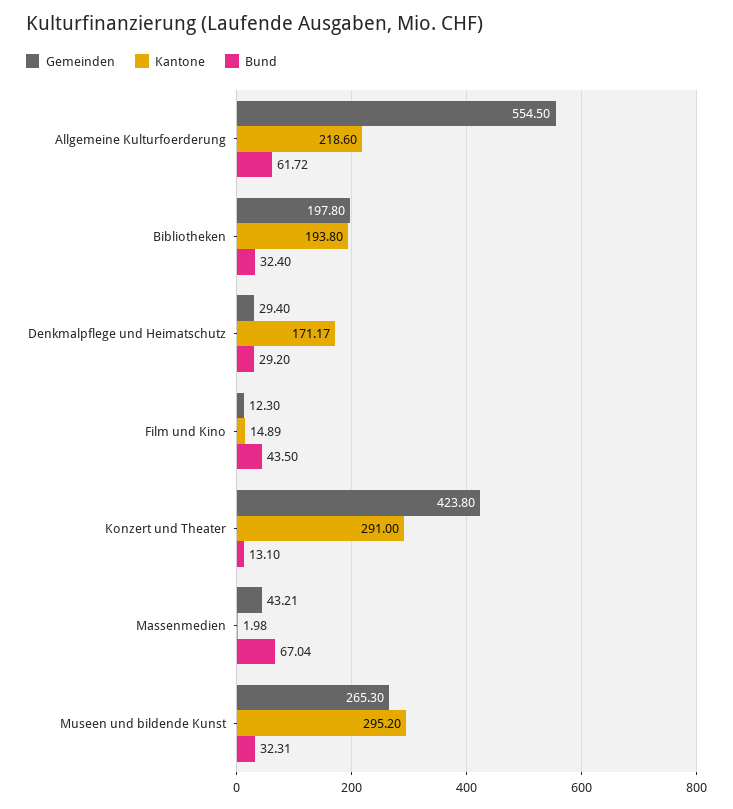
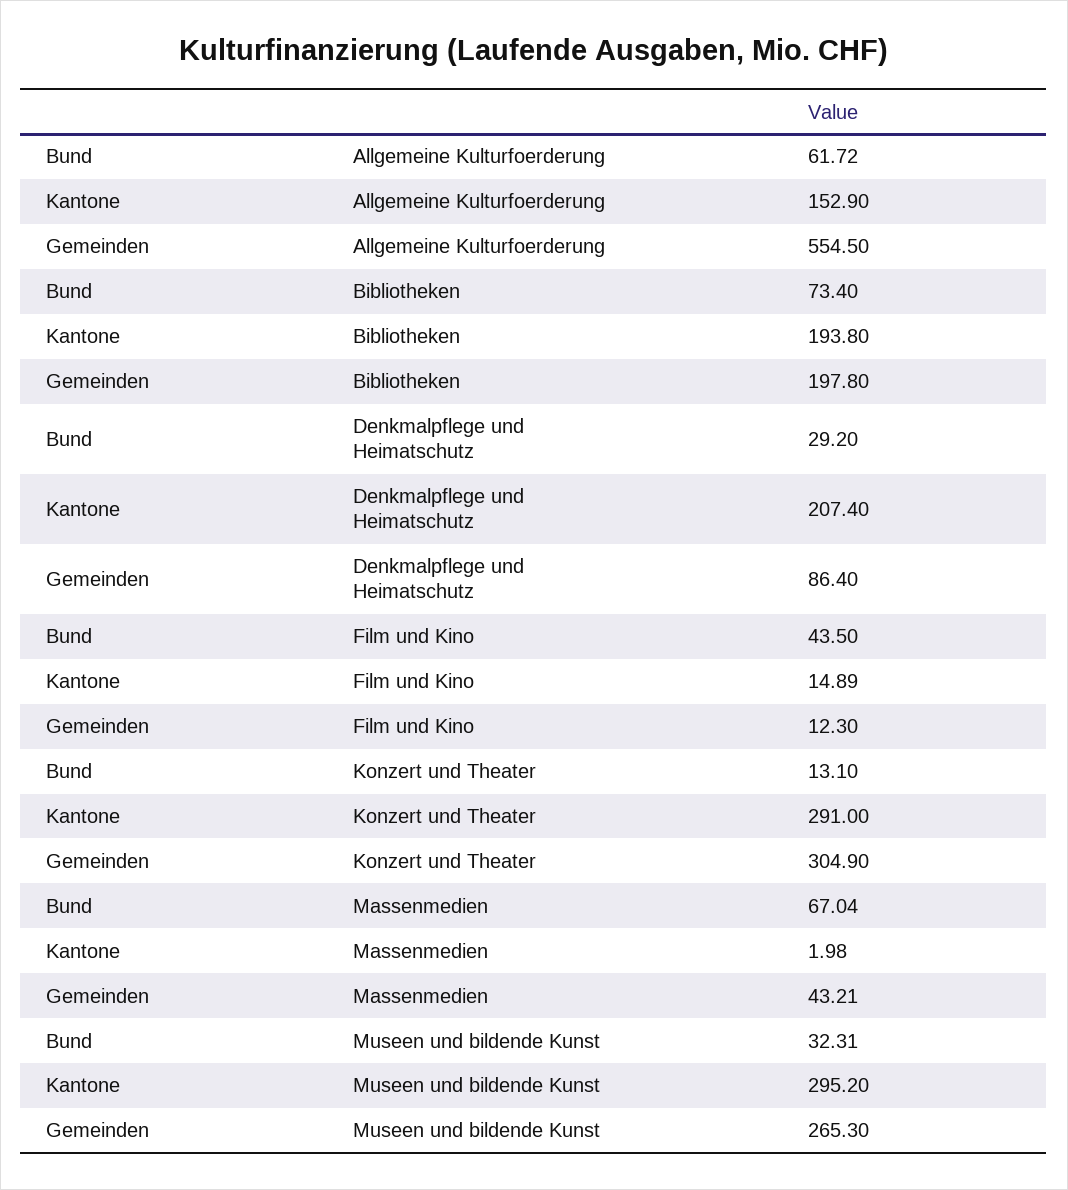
  {
    "Gemeinden": {
      "Allgemeine Kulturfoerderung": 554.5,
      "Bibliotheken": 197.8,
-     "Denkmalpflege und Heimatschutz": 29.4,
+     "Denkmalpflege und Heimatschutz": 86.4,
      "Film und Kino": 12.3,
-     "Konzert und Theater": 423.8,
+     "Konzert und Theater": 304.9,
      "Massenmedien": 43.21,
      "Museen und bildende Kunst": 265.3
    },
    "Kantone": {
-     "Allgemeine Kulturfoerderung": 218.6,
+     "Allgemeine Kulturfoerderung": 152.9,
      "Bibliotheken": 193.8,
-     "Denkmalpflege und Heimatschutz": 171.17,
+     "Denkmalpflege und Heimatschutz": 207.4,
      "Film und Kino": 14.89,
      "Konzert und Theater": 291,
      "Massenmedien": 1.98,
      "Museen und bildende Kunst": 295.2
    },
    "Bund": {
      "Allgemeine Kulturfoerderung": 61.72,
-     "Bibliotheken": 32.4,
+     "Bibliotheken": 73.4,
      "Denkmalpflege und Heimatschutz": 29.2,
      "Film und Kino": 43.5,
      "Konzert und Theater": 13.1,
      "Massenmedien": 67.04,
      "Museen und bildende Kunst": 32.31
    }
  }

